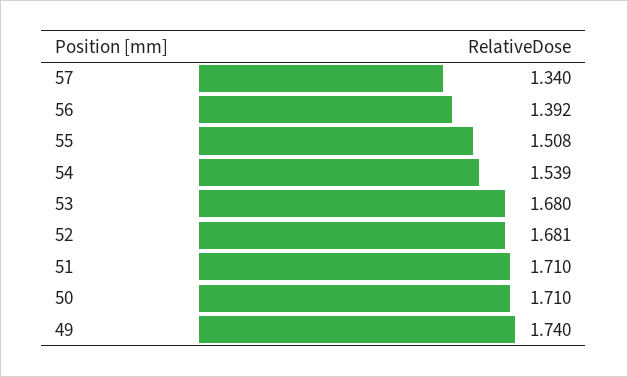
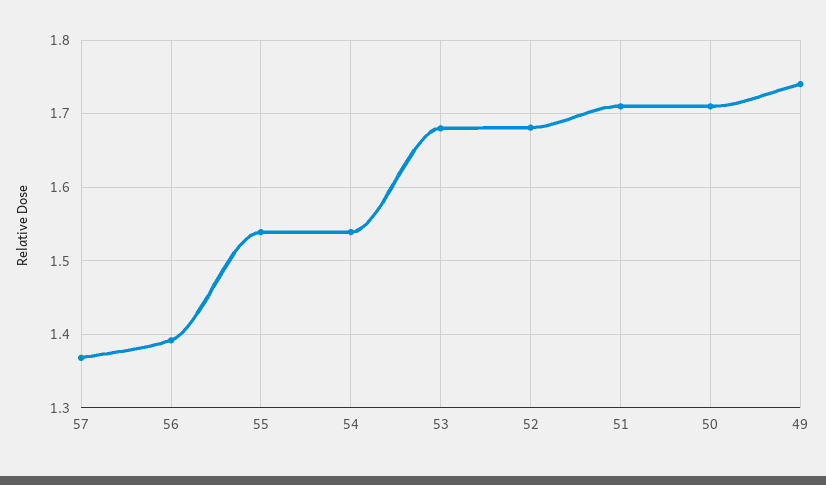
  {
-   "57": 1.34,
+   "57": 1.37,
    "56": 1.392,
-   "55": 1.508,
+   "55": 1.54,
    "54": 1.539,
    "53": 1.68,
    "52": 1.681,
    "51": 1.71,
    "50": 1.71,
    "49": 1.74
  }

